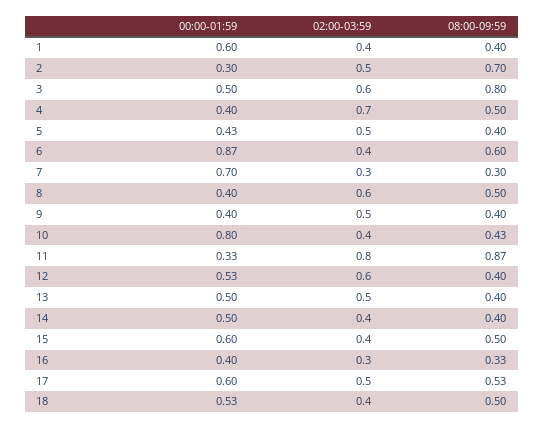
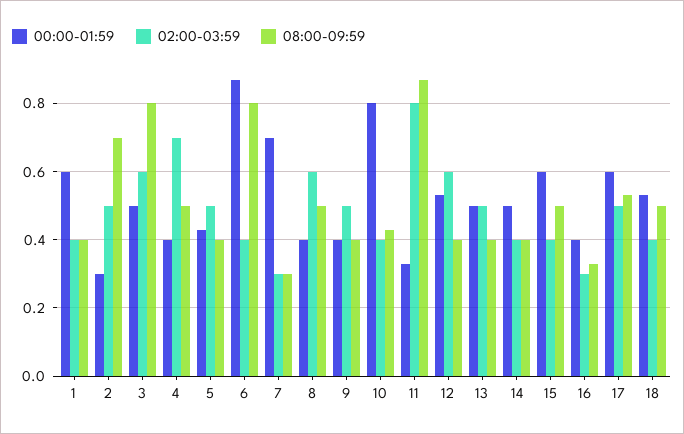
  {
    "00:00-01:59": {
      "1": 0.6,
      "2": 0.3,
      "3": 0.5,
      "4": 0.4,
      "5": 0.43,
      "6": 0.87,
      "7": 0.7,
      "8": 0.4,
      "9": 0.4,
      "10": 0.8,
      "11": 0.33,
      "12": 0.53,
      "13": 0.5,
      "14": 0.5,
      "15": 0.6,
      "16": 0.4,
      "17": 0.6,
      "18": 0.53
    },
    "02:00-03:59": {
      "1": 0.4,
      "2": 0.5,
      "3": 0.6,
      "4": 0.7,
      "5": 0.5,
      "6": 0.4,
      "7": 0.3,
      "8": 0.6,
      "9": 0.5,
      "10": 0.4,
      "11": 0.8,
      "12": 0.6,
      "13": 0.5,
      "14": 0.4,
      "15": 0.4,
      "16": 0.3,
      "17": 0.5,
      "18": 0.4
    },
    "08:00-09:59": {
      "1": 0.4,
      "2": 0.7,
      "3": 0.8,
      "4": 0.5,
      "5": 0.4,
-     "6": 0.6,
+     "6": 0.8,
      "7": 0.3,
      "8": 0.5,
      "9": 0.4,
      "10": 0.43,
      "11": 0.87,
      "12": 0.4,
      "13": 0.4,
      "14": 0.4,
      "15": 0.5,
      "16": 0.33,
      "17": 0.53,
      "18": 0.5
    }
  }

